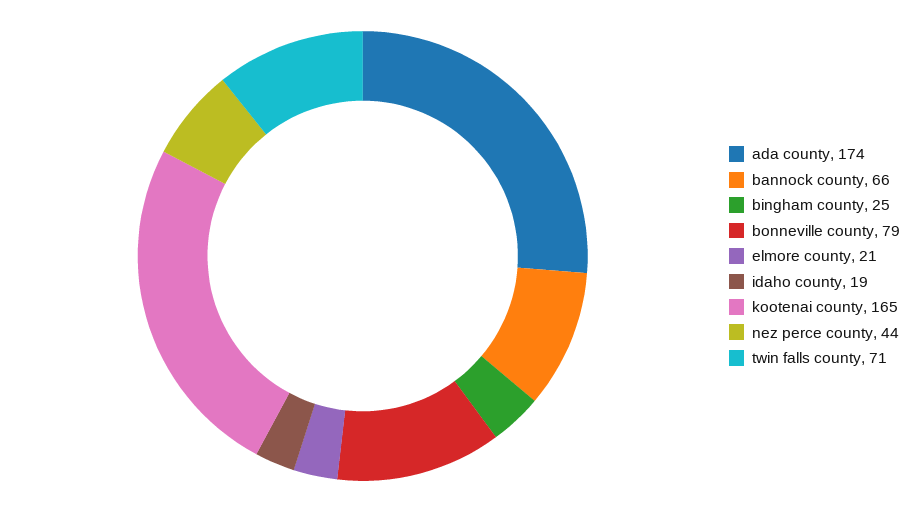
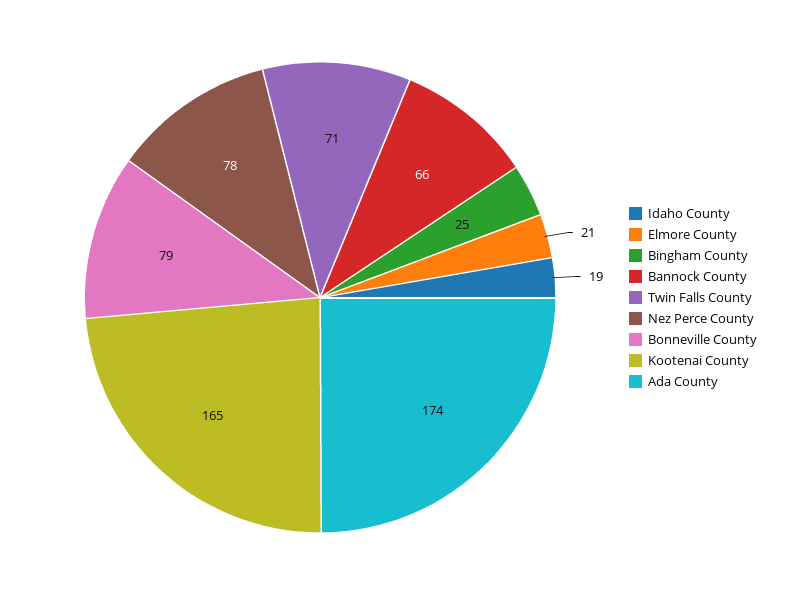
  {
    "ada county": 174,
    "bannock county": 66,
    "bingham county": 25,
    "bonneville county": 79,
    "elmore county": 21,
    "idaho county": 19,
    "kootenai county": 165,
-   "nez perce county": 44,
+   "nez perce county": 78,
    "twin falls county": 71
  }

